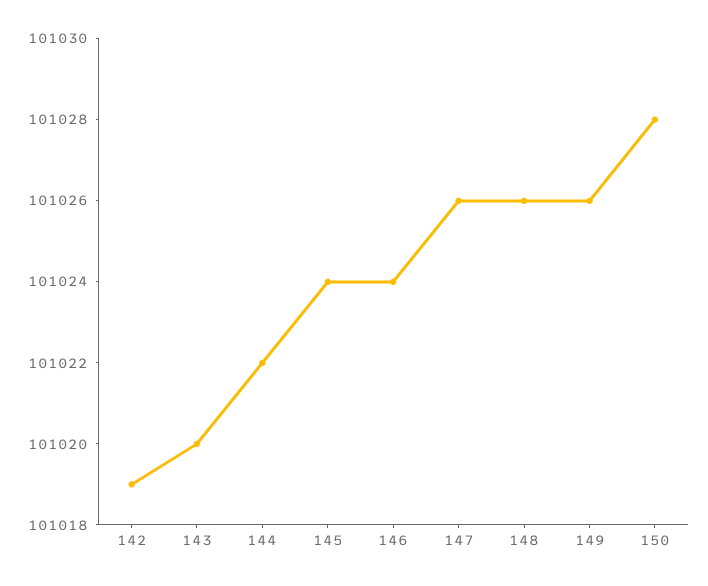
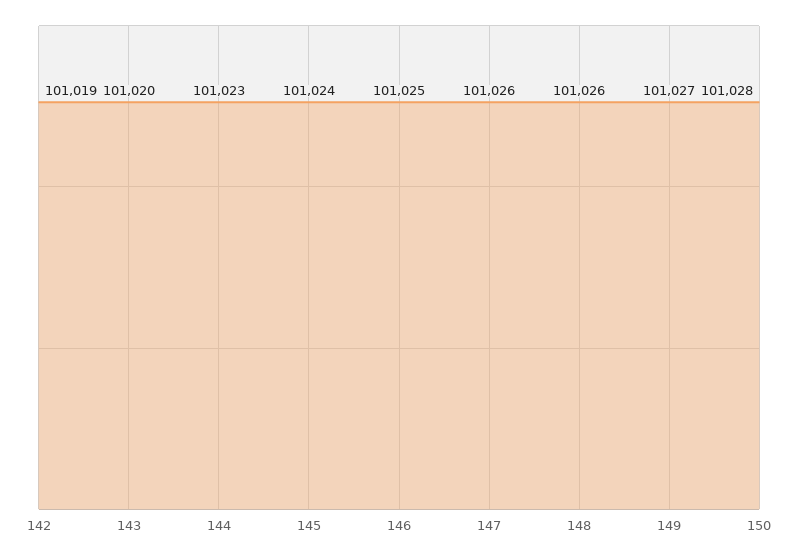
  {
    "142": 101019,
    "143": 101020,
-   "144": 101022,
+   "144": 101023,
    "145": 101024,
-   "146": 101024,
+   "146": 101025,
    "147": 101026,
    "148": 101026,
-   "149": 101026,
+   "149": 101027,
    "150": 101028
  }

